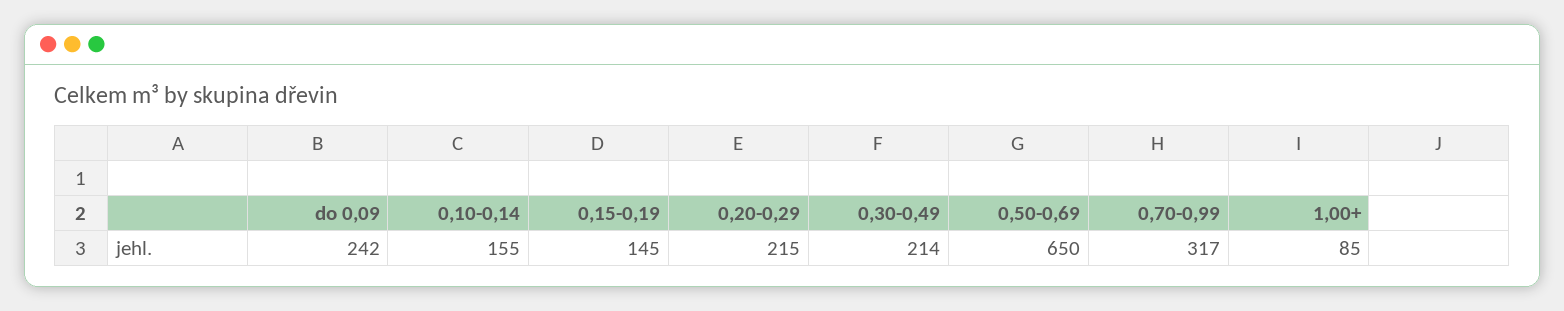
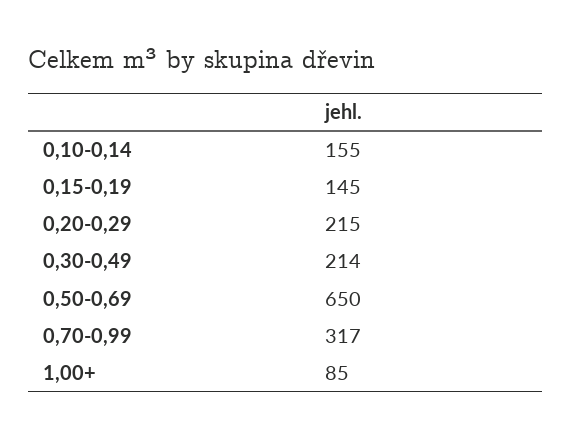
  {
-   "do 0,09": 242,
    "0,10-0,14": 155,
    "0,15-0,19": 145,
    "0,20-0,29": 215,
    "0,30-0,49": 214,
    "0,50-0,69": 650,
    "0,70-0,99": 317,
    "1,00+": 85
  }

